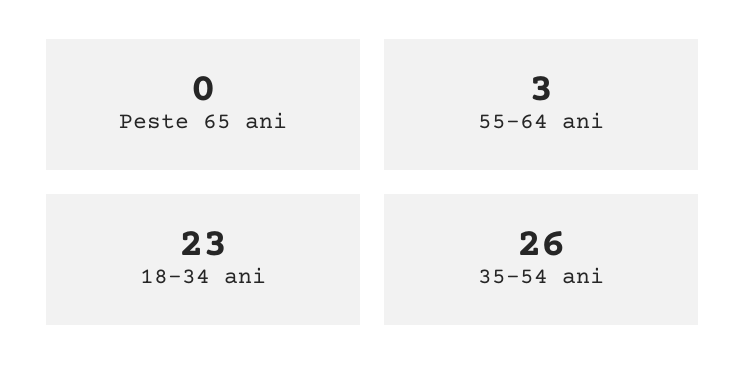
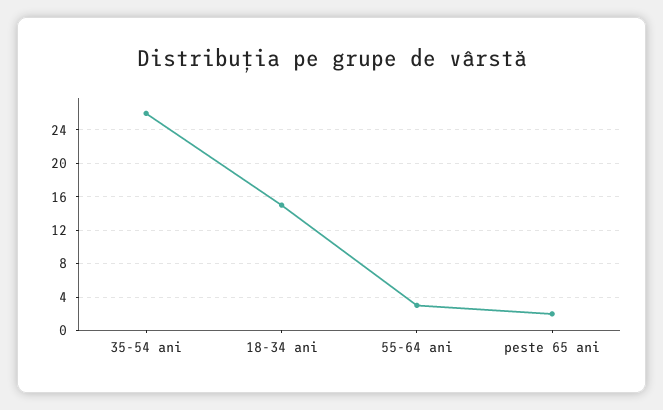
  {
-   "Peste 65 ani": 0,
+   "Peste 65 ani": 2,
    "55-64 ani": 3,
-   "18-34 ani": 23,
+   "18-34 ani": 15,
    "35-54 ani": 26
  }

